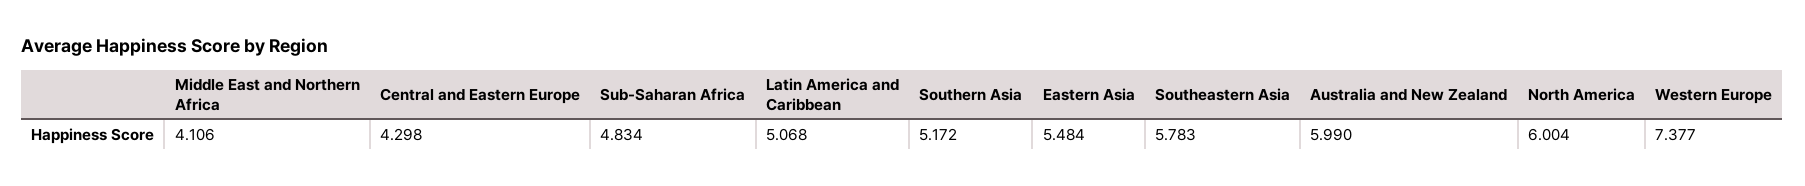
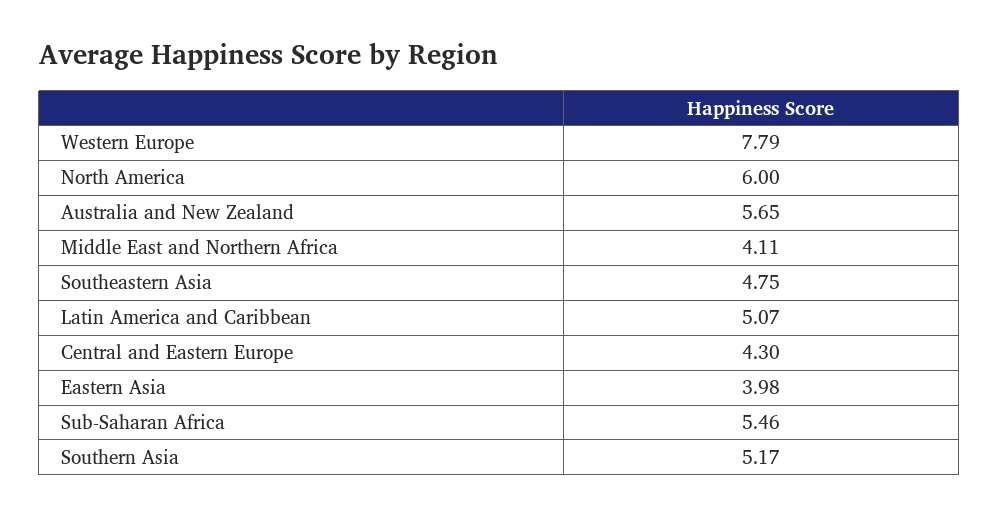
  {
    "Middle East and Northern Africa": 4.106,
    "Central and Eastern Europe": 4.298,
-   "Sub-Saharan Africa": 4.834,
+   "Sub-Saharan Africa": 5.46,
    "Latin America and Caribbean": 5.068,
    "Southern Asia": 5.172,
-   "Eastern Asia": 5.484,
+   "Eastern Asia": 3.98,
-   "Southeastern Asia": 5.783,
+   "Southeastern Asia": 4.75,
-   "Australia and New Zealand": 5.99,
+   "Australia and New Zealand": 5.65,
    "North America": 6.004,
-   "Western Europe": 7.377
+   "Western Europe": 7.79
  }

